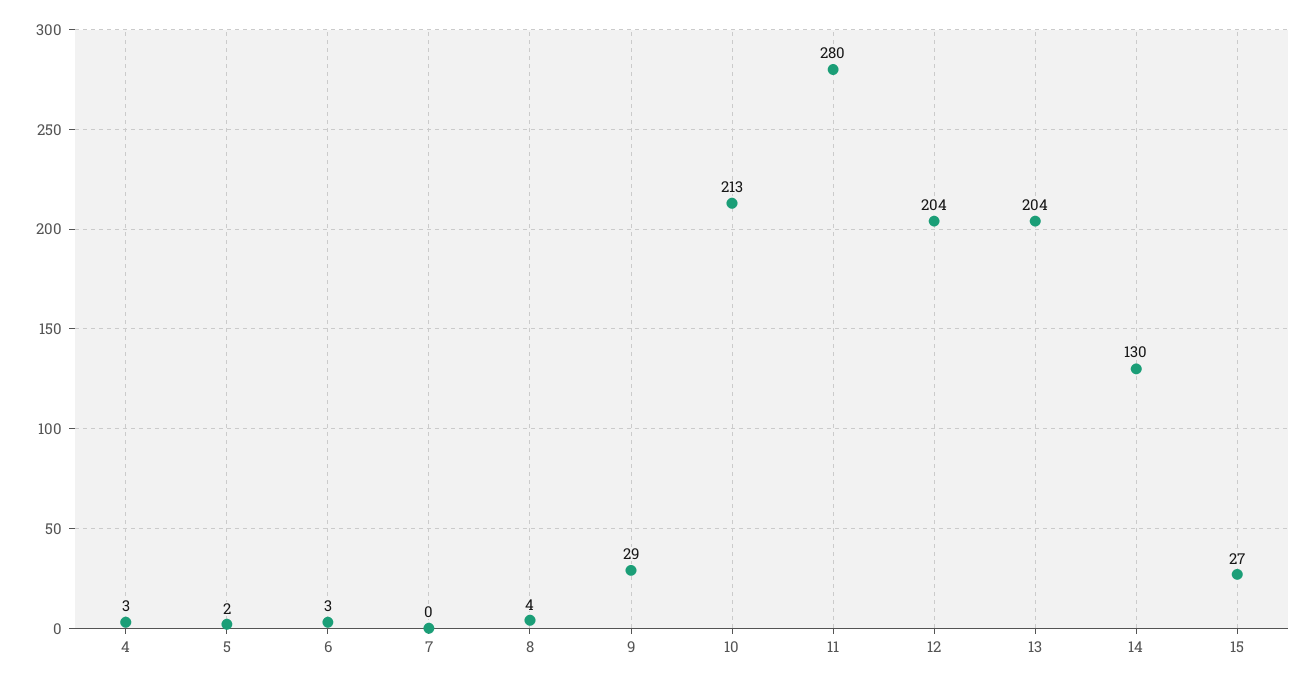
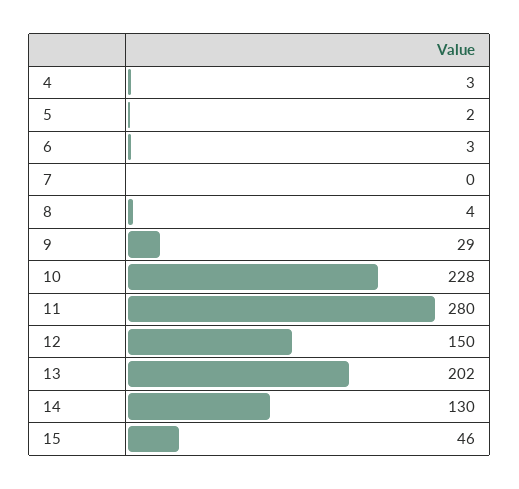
  {
    "4": 3,
    "5": 2,
    "6": 3,
    "7": 0,
    "8": 4,
    "9": 29,
-   "10": 213,
+   "10": 228,
    "11": 280,
-   "12": 204,
+   "12": 150,
-   "13": 204,
+   "13": 202,
    "14": 130,
-   "15": 27
+   "15": 46
  }

